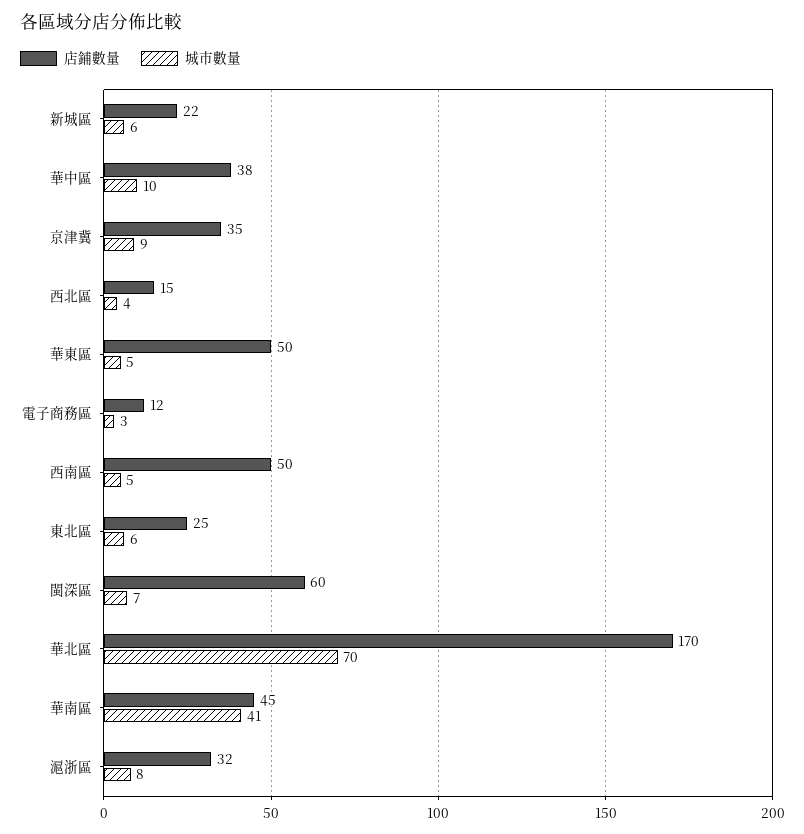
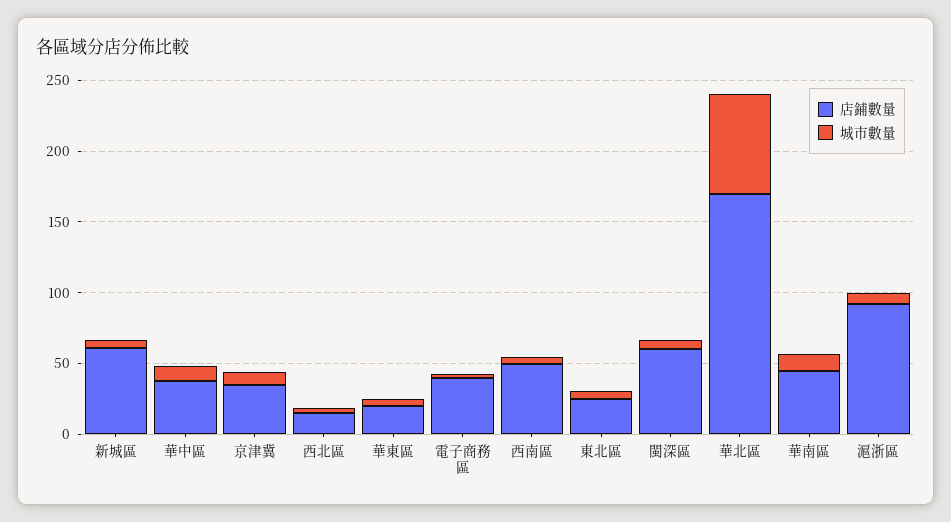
  {
    "店鋪數量": {
-     "新城區": 22,
+     "新城區": 60,
      "華中區": 38,
      "京津冀": 35,
      "西北區": 15,
-     "華東區": 50,
+     "華東區": 20,
-     "電子商務區": 12,
+     "電子商務區": 40,
      "西南區": 50,
      "東北區": 25,
      "閩深區": 60,
      "華北區": 170,
      "華南區": 45,
-     "滬浙區": 32
+     "滬浙區": 90
    },
    "城市數量": {
      "新城區": 6,
      "華中區": 10,
      "京津冀": 9,
      "西北區": 4,
      "華東區": 5,
      "電子商務區": 3,
      "西南區": 5,
      "東北區": 6,
      "閩深區": 7,
      "華北區": 70,
-     "華南區": 41,
+     "華南區": 10,
      "滬浙區": 8
    }
  }

